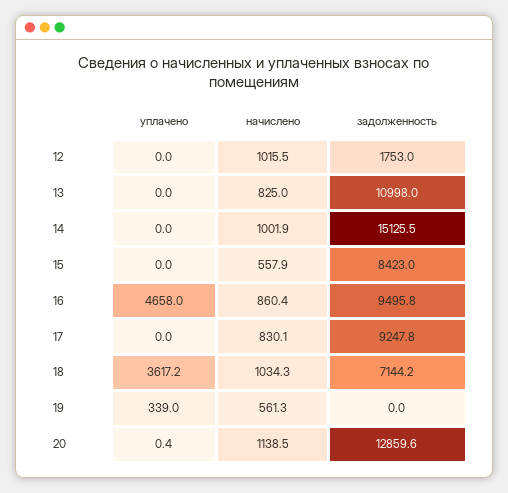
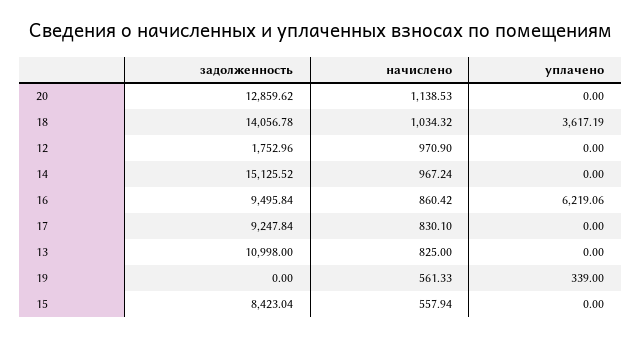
  {
    "уплачено": {
      "12": 0,
      "13": 0,
      "14": 0,
      "15": 0,
-     "16": 4658,
+     "16": 6219.06,
      "17": 0,
      "18": 3617.19,
      "19": 339,
-     "20": 0.4
+     "20": 0
    },
    "начислено": {
-     "12": 1015.5,
+     "12": 970.9,
      "13": 825,
-     "14": 1001.9,
+     "14": 967.24,
      "15": 557.94,
      "16": 860.42,
      "17": 830.1,
      "18": 1034.32,
      "19": 561.33,
      "20": 1138.53
    },
    "задолженность": {
      "12": 1752.96,
      "13": 10998,
      "14": 15125.52,
      "15": 8423.04,
      "16": 9495.84,
      "17": 9247.84,
-     "18": 7144.2,
+     "18": 14056.78,
      "19": 0,
      "20": 12859.62
    }
  }

